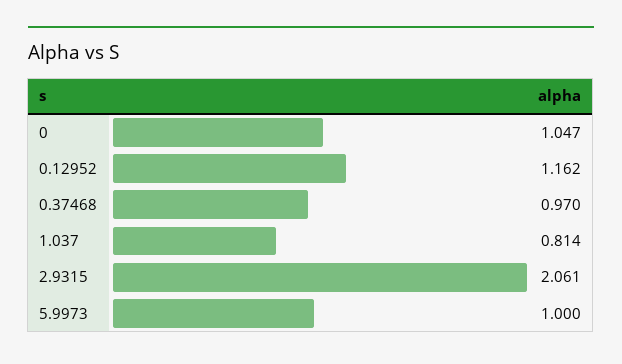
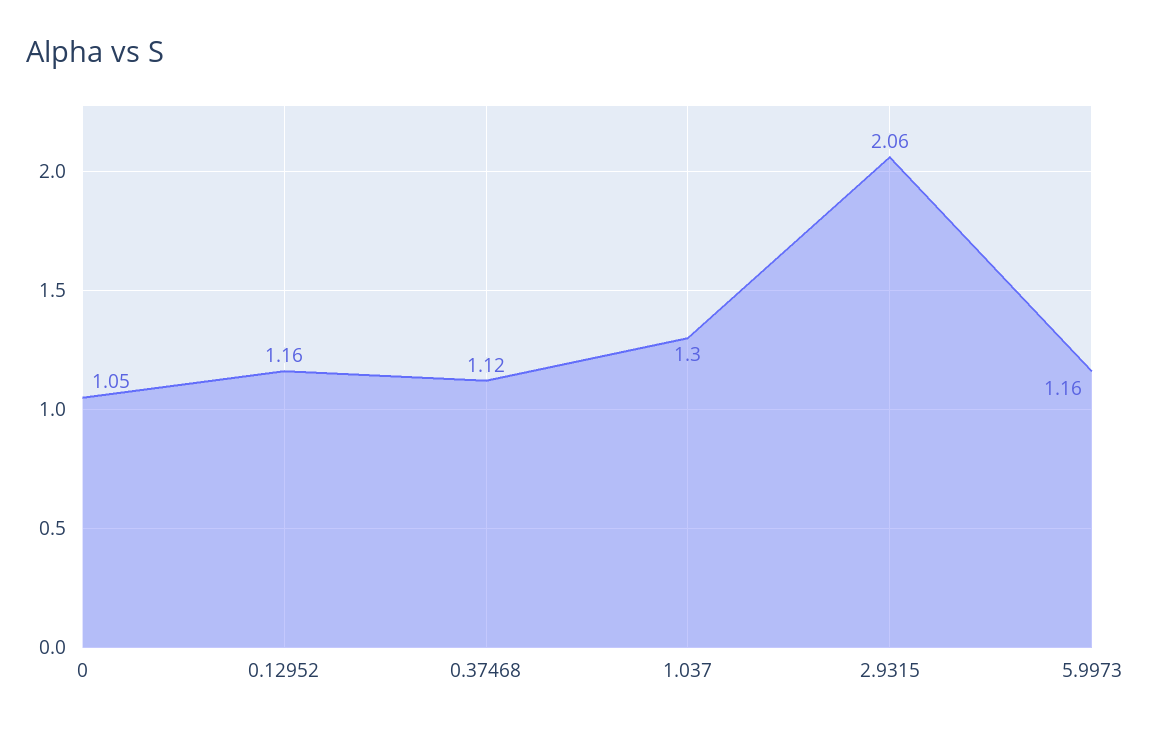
  {
    "0": 1.047,
    "0.12952": 1.162,
-   "0.37468": 0.97,
+   "0.37468": 1.12,
-   "1.037": 0.814,
+   "1.037": 1.3,
    "2.9315": 2.061,
-   "5.9973": 1
+   "5.9973": 1.16
  }

